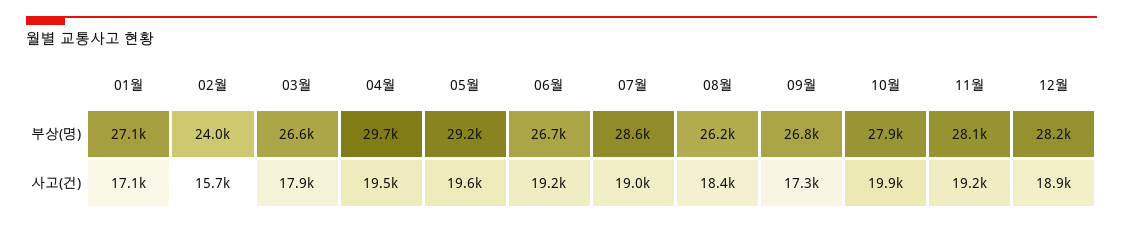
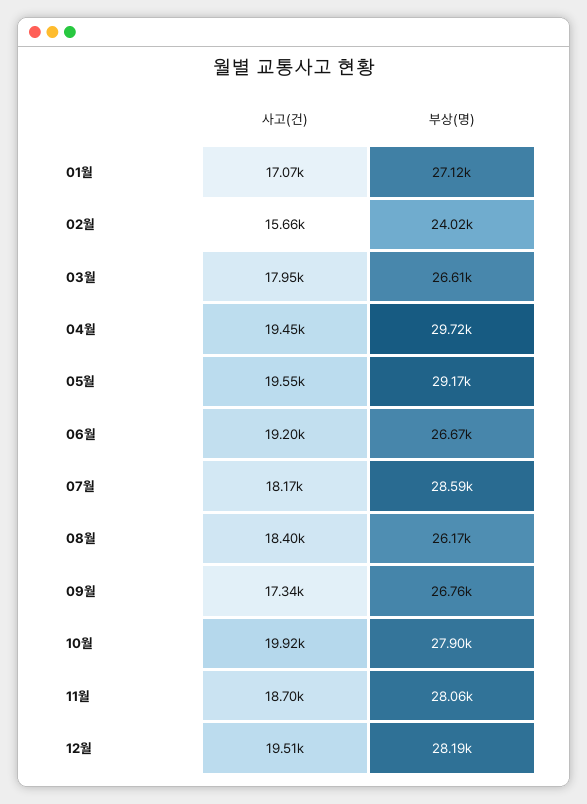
  {
    "01월": {
      "부상(명)": 27120,
      "사고(건)": 17070
    },
    "02월": {
      "부상(명)": 24020,
      "사고(건)": 15660
    },
    "03월": {
      "부상(명)": 26610,
      "사고(건)": 17950
    },
    "04월": {
      "부상(명)": 29720,
      "사고(건)": 19450
    },
    "05월": {
      "부상(명)": 29170,
      "사고(건)": 19550
    },
    "06월": {
      "부상(명)": 26670,
      "사고(건)": 19200
    },
    "07월": {
      "부상(명)": 28590,
-     "사고(건)": 19000
+     "사고(건)": 18170
    },
    "08월": {
      "부상(명)": 26170,
      "사고(건)": 18400
    },
    "09월": {
      "부상(명)": 26760,
      "사고(건)": 17340
    },
    "10월": {
      "부상(명)": 27900,
      "사고(건)": 19920
    },
    "11월": {
      "부상(명)": 28060,
-     "사고(건)": 19200
+     "사고(건)": 18700
    },
    "12월": {
      "부상(명)": 28190,
-     "사고(건)": 18900
+     "사고(건)": 19510
    }
  }

